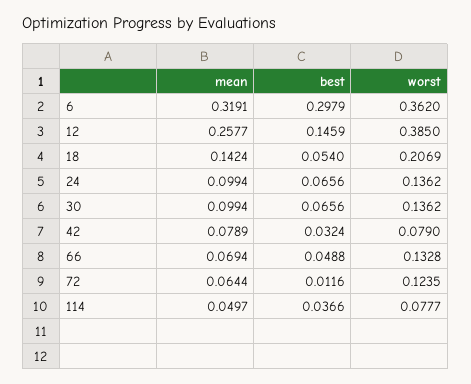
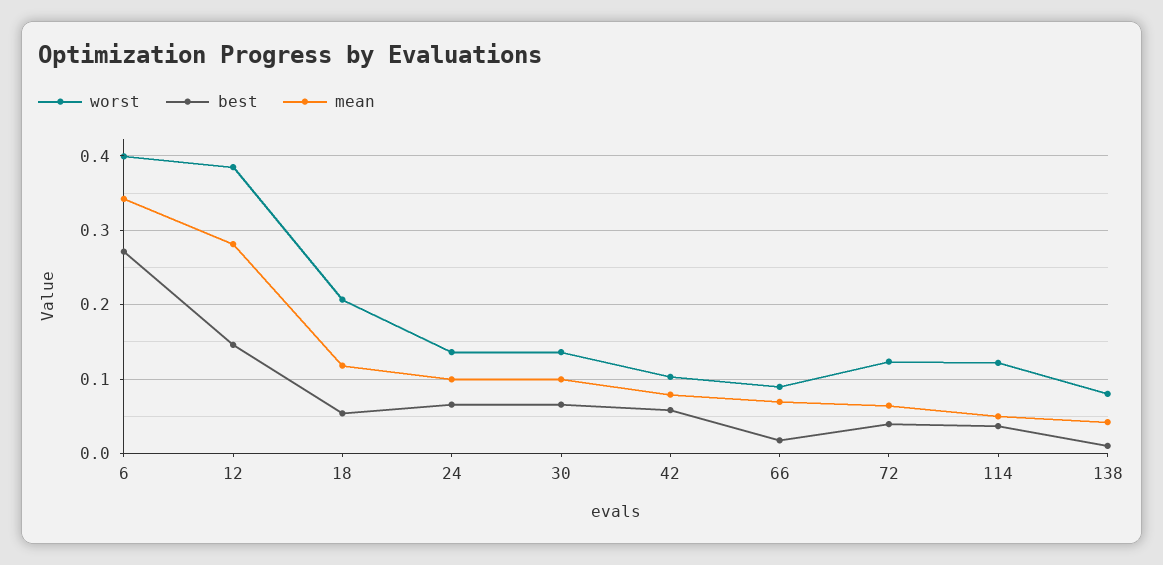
  {
    "mean": {
-     "6": 0.3191,
+     "6": 0.34,
-     "12": 0.2577,
+     "12": 0.28,
-     "18": 0.1424,
+     "18": 0.12,
      "24": 0.0994,
      "30": 0.0994,
      "42": 0.0789,
      "66": 0.0694,
      "72": 0.0644,
-     "114": 0.0497
+     "114": 0.0497,
+     "138": 0.04
    },
    "best": {
-     "6": 0.2979,
+     "6": 0.27,
      "12": 0.1459,
      "18": 0.054,
      "24": 0.0656,
      "30": 0.0656,
-     "42": 0.0324,
+     "42": 0.06,
-     "66": 0.0488,
+     "66": 0.02,
-     "72": 0.0116,
+     "72": 0.04,
-     "114": 0.0366
+     "114": 0.0366,
+     "138": 0.01
    },
    "worst": {
-     "6": 0.362,
+     "6": 0.4,
      "12": 0.385,
      "18": 0.2069,
      "24": 0.1362,
      "30": 0.1362,
-     "42": 0.079,
+     "42": 0.1,
-     "66": 0.1328,
+     "66": 0.09,
      "72": 0.1235,
-     "114": 0.0777
+     "114": 0.12,
+     "138": 0.08
    }
  }

